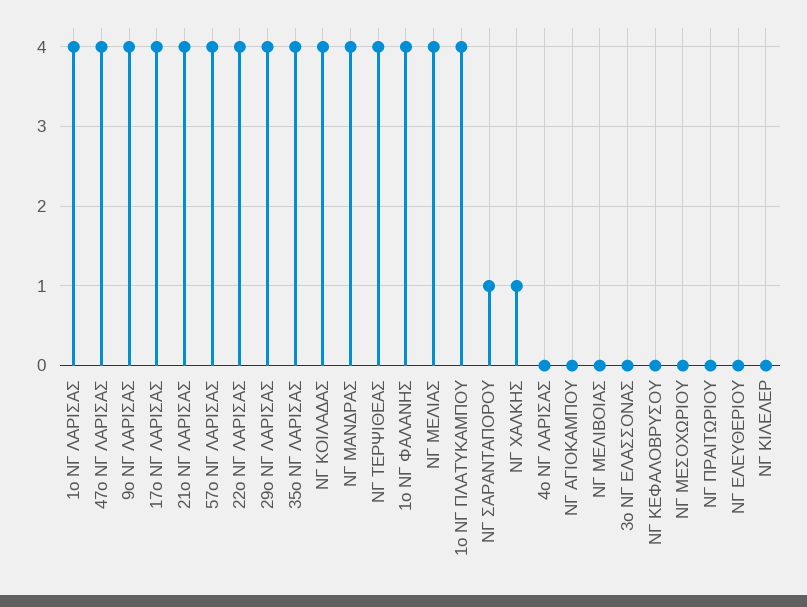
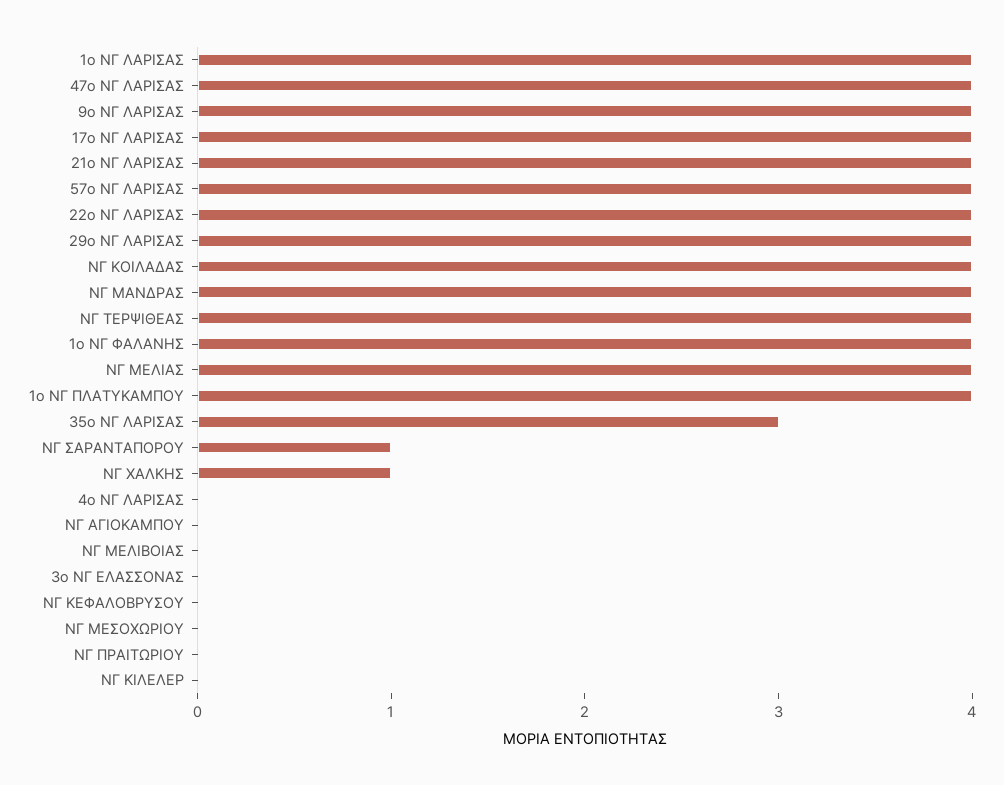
  {
    "1ο ΝΓ ΛΑΡΙΣΑΣ": 4,
    "47ο ΝΓ ΛΑΡΙΣΑΣ": 4,
    "9ο ΝΓ ΛΑΡΙΣΑΣ": 4,
    "17ο ΝΓ ΛΑΡΙΣΑΣ": 4,
    "21ο ΝΓ ΛΑΡΙΣΑΣ": 4,
    "57ο ΝΓ ΛΑΡΙΣΑΣ": 4,
    "22ο ΝΓ ΛΑΡΙΣΑΣ": 4,
    "29ο ΝΓ ΛΑΡΙΣΑΣ": 4,
-   "35ο ΝΓ ΛΑΡΙΣΑΣ": 4,
+   "35ο ΝΓ ΛΑΡΙΣΑΣ": 3,
    "ΝΓ ΚΟΙΛΑΔΑΣ": 4,
    "ΝΓ ΜΑΝΔΡΑΣ": 4,
    "ΝΓ ΤΕΡΨΙΘΕΑΣ": 4,
    "1ο ΝΓ ΦΑΛΑΝΗΣ": 4,
    "ΝΓ ΜΕΛΙΑΣ": 4,
    "1ο ΝΓ ΠΛΑΤΥΚΑΜΠΟΥ": 4,
    "ΝΓ ΣΑΡΑΝΤΑΠΟΡΟΥ": 1,
    "ΝΓ ΧΑΛΚΗΣ": 1,
    "4ο ΝΓ ΛΑΡΙΣΑΣ": 0,
    "ΝΓ ΑΓΙΟΚΑΜΠΟΥ": 0,
    "ΝΓ ΜΕΛΙΒΟΙΑΣ": 0,
    "3ο ΝΓ ΕΛΑΣΣΟΝΑΣ": 0,
    "ΝΓ ΚΕΦΑΛΟΒΡΥΣΟΥ": 0,
    "ΝΓ ΜΕΣΟΧΩΡΙΟΥ": 0,
    "ΝΓ ΠΡΑΙΤΩΡΙΟΥ": 0,
-   "ΝΓ ΕΛΕΥΘΕΡΙΟΥ": 0,
    "ΝΓ ΚΙΛΕΛΕΡ": 0
  }

